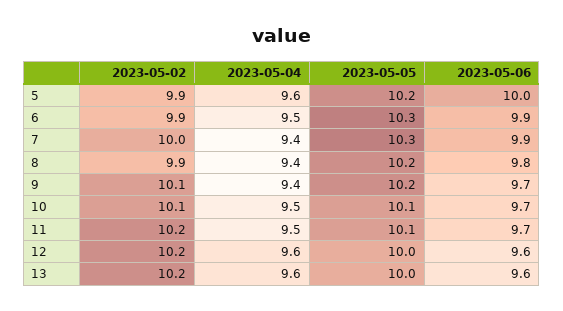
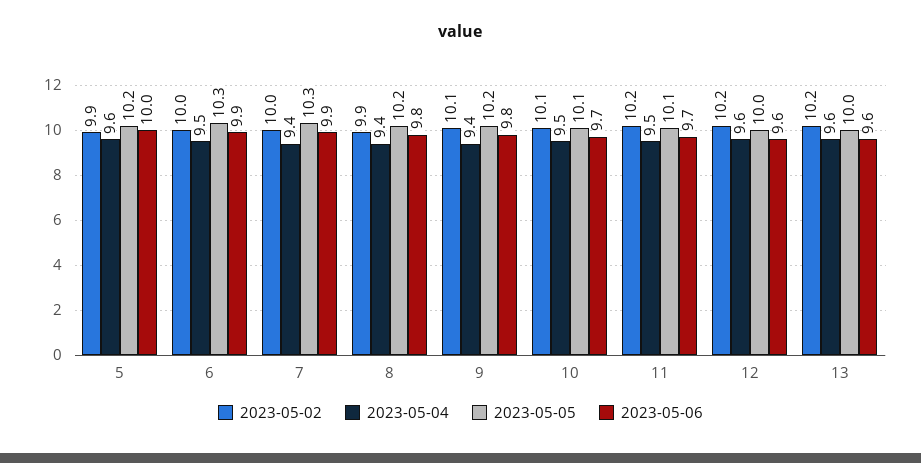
  {
    "2023-05-02": {
      "5": 9.9,
-     "6": 9.9,
+     "6": 10,
      "7": 10,
      "8": 9.9,
      "9": 10.1,
      "10": 10.1,
      "11": 10.2,
      "12": 10.2,
      "13": 10.2
    },
    "2023-05-04": {
      "5": 9.6,
      "6": 9.5,
      "7": 9.4,
      "8": 9.4,
      "9": 9.4,
      "10": 9.5,
      "11": 9.5,
      "12": 9.6,
      "13": 9.6
    },
    "2023-05-05": {
      "5": 10.2,
      "6": 10.3,
      "7": 10.3,
      "8": 10.2,
      "9": 10.2,
      "10": 10.1,
      "11": 10.1,
      "12": 10,
      "13": 10
    },
    "2023-05-06": {
      "5": 10,
      "6": 9.9,
      "7": 9.9,
      "8": 9.8,
-     "9": 9.7,
+     "9": 9.8,
      "10": 9.7,
      "11": 9.7,
      "12": 9.6,
      "13": 9.6
    }
  }

